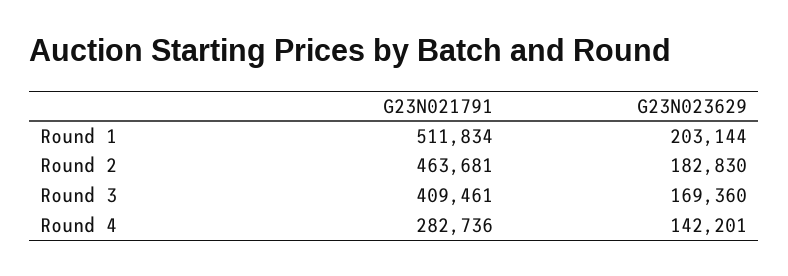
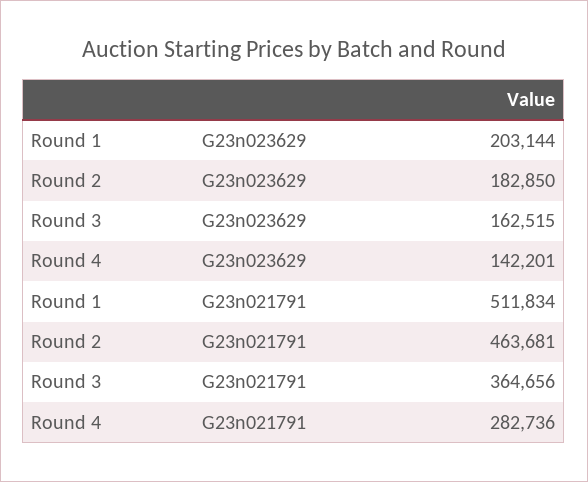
  {
    "G23N021791": {
      "Round 1": 511834,
      "Round 2": 463681,
-     "Round 3": 409461,
+     "Round 3": 364656,
      "Round 4": 282736
    },
    "G23N023629": {
      "Round 1": 203144,
-     "Round 2": 182830,
+     "Round 2": 182850,
-     "Round 3": 169360,
+     "Round 3": 162515,
      "Round 4": 142201
    }
  }

